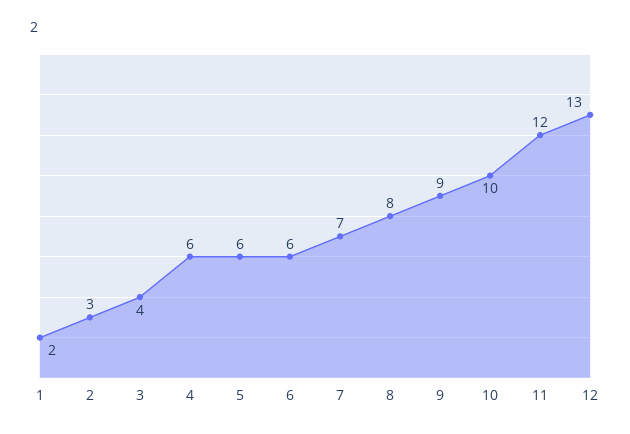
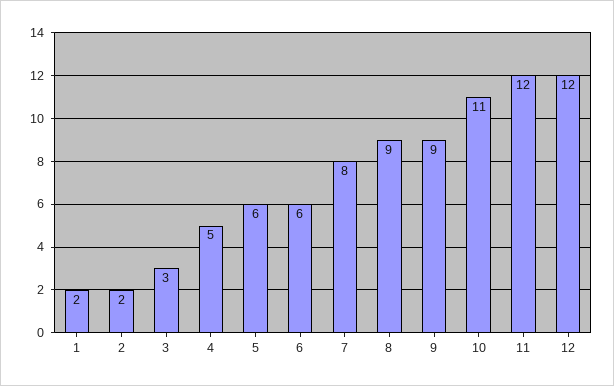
  {
    "1": 2,
-   "2": 3,
+   "2": 2,
-   "3": 4,
+   "3": 3,
-   "4": 6,
+   "4": 5,
    "5": 6,
    "6": 6,
-   "7": 7,
+   "7": 8,
-   "8": 8,
+   "8": 9,
    "9": 9,
-   "10": 10,
+   "10": 11,
    "11": 12,
-   "12": 13
+   "12": 12
  }

